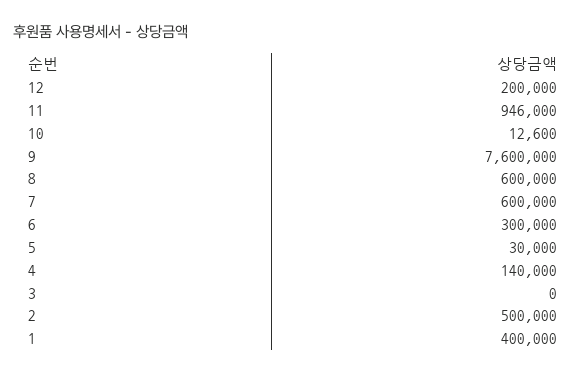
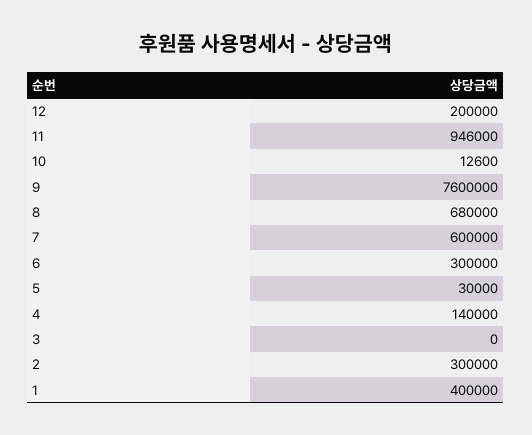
  {
    "12": 200000,
    "11": 946000,
    "10": 12600,
    "9": 7600000,
-   "8": 600000,
+   "8": 680000,
    "7": 600000,
    "6": 300000,
    "5": 30000,
    "4": 140000,
    "3": 0,
-   "2": 500000,
+   "2": 300000,
    "1": 400000
  }

